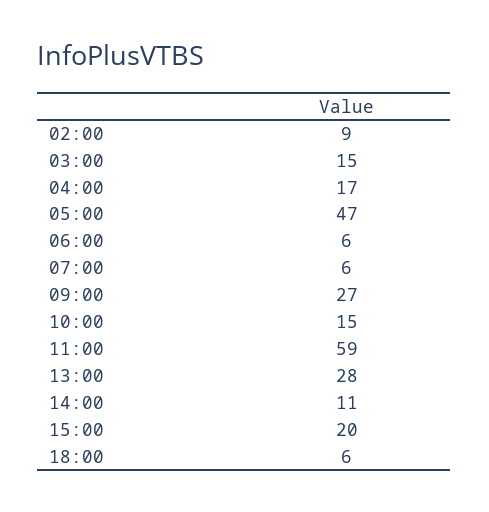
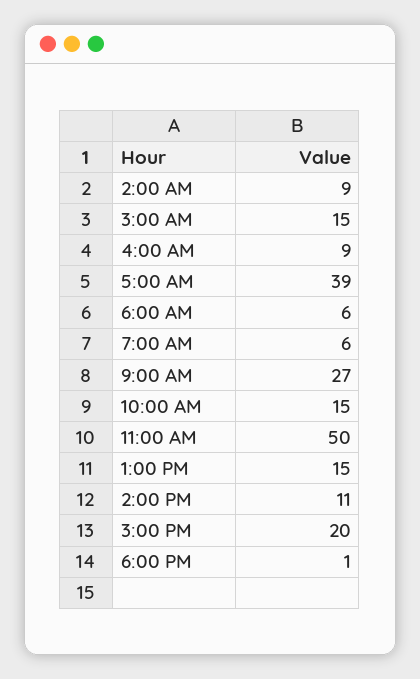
  {
    "02:00": 9,
    "03:00": 15,
-   "04:00": 17,
+   "04:00": 9,
-   "05:00": 47,
+   "05:00": 39,
    "06:00": 6,
    "07:00": 6,
    "09:00": 27,
    "10:00": 15,
-   "11:00": 59,
+   "11:00": 50,
-   "13:00": 28,
+   "13:00": 15,
    "14:00": 11,
    "15:00": 20,
-   "18:00": 6
+   "18:00": 1
  }

